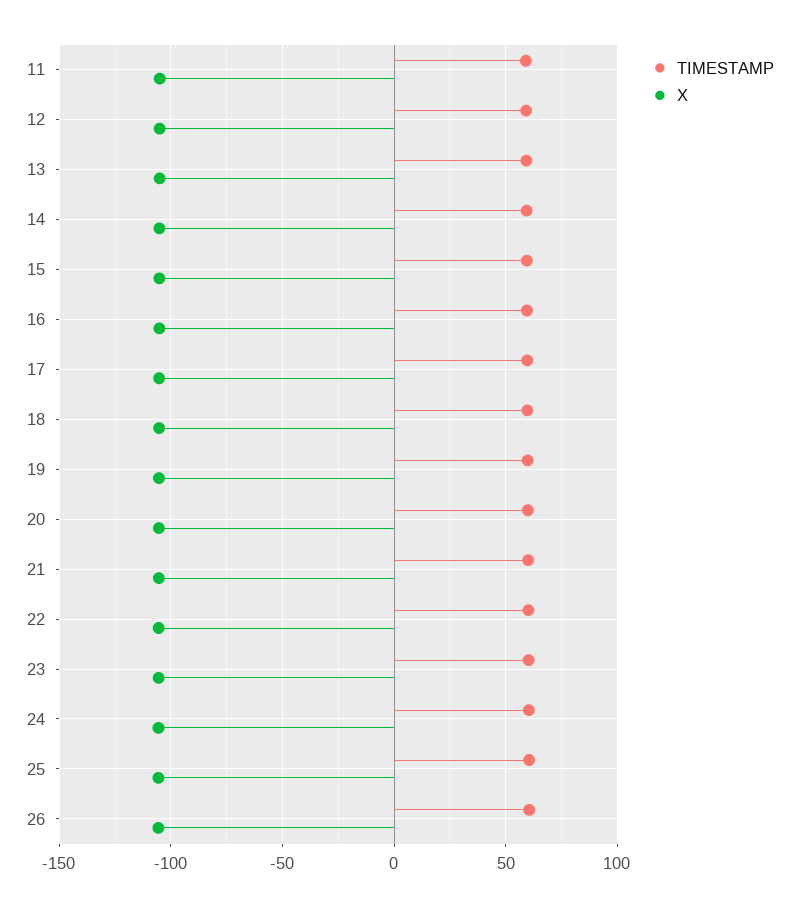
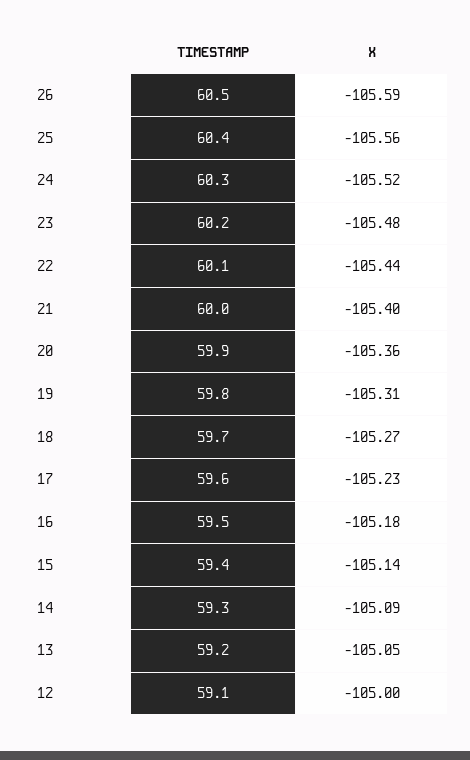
  {
    "TIMESTAMP": {
-     "11": 60,
      "12": 59.1,
      "13": 59.2,
      "14": 59.3,
      "15": 59.4,
      "16": 59.5,
      "17": 59.6,
      "18": 59.7,
      "19": 59.8,
      "20": 59.9,
      "21": 60,
      "22": 60.1,
      "23": 60.2,
      "24": 60.3,
      "25": 60.4,
      "26": 60.5
    },
    "X": {
-     "11": -105,
      "12": -105,
      "13": -105.05,
      "14": -105.09,
      "15": -105.14,
      "16": -105.18,
      "17": -105.23,
      "18": -105.27,
      "19": -105.31,
      "20": -105.36,
      "21": -105.4,
      "22": -105.44,
      "23": -105.48,
      "24": -105.52,
      "25": -105.56,
      "26": -105.59
    }
  }

